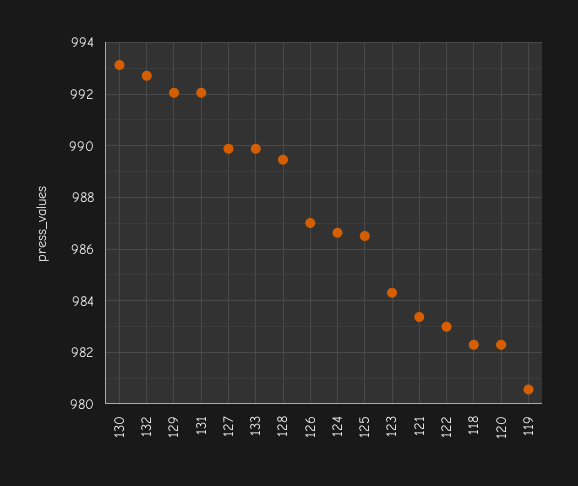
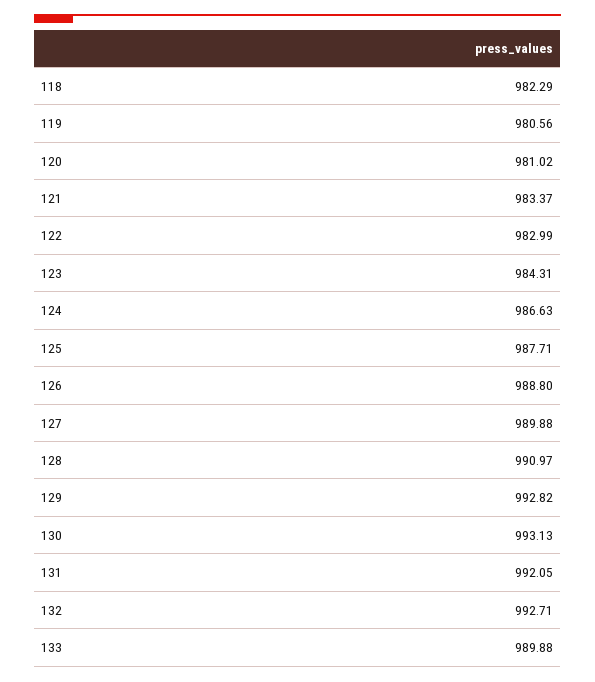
  {
    "130": 993.13,
    "132": 992.71,
-   "129": 992,
+   "129": 992.82,
    "131": 992.05,
    "127": 989.88,
    "133": 989.88,
-   "128": 989.5,
+   "128": 990.97,
-   "126": 987,
+   "126": 988.8,
    "124": 986.63,
-   "125": 986.5,
+   "125": 987.71,
    "123": 984.31,
    "121": 983.37,
    "122": 982.99,
    "118": 982.29,
-   "120": 982.25,
+   "120": 981.02,
    "119": 980.56
  }

